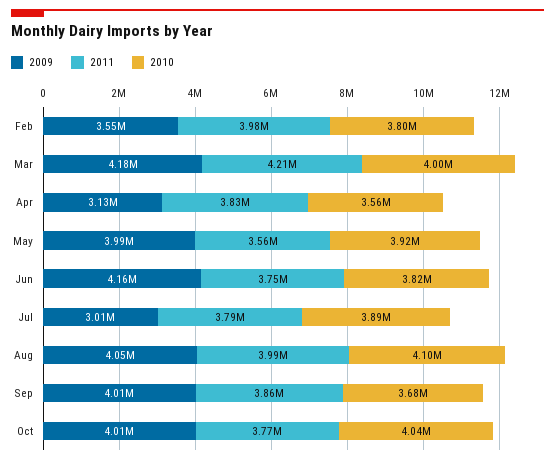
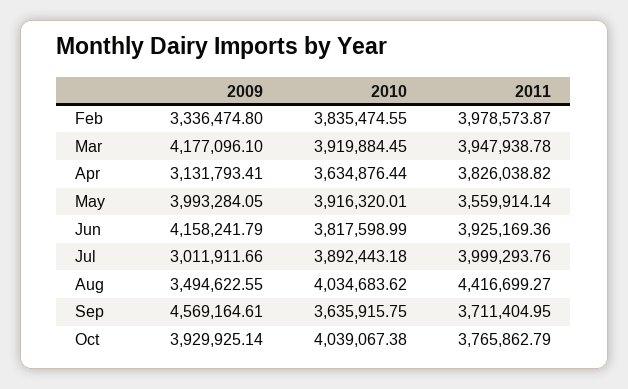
  {
    "2009": {
-     "Feb": 3550000,
+     "Feb": 3336474.8,
      "Mar": 4177096.1,
      "Apr": 3131793.41,
      "May": 3993284.05,
      "Jun": 4158241.79,
      "Jul": 3011911.66,
-     "Aug": 4050000,
+     "Aug": 3494622.55,
-     "Sep": 4010000,
+     "Sep": 4569164.61,
-     "Oct": 4010000
+     "Oct": 3929925.14
    },
    "2011": {
      "Feb": 3978573.87,
-     "Mar": 4210000,
+     "Mar": 3947938.78,
      "Apr": 3826038.82,
      "May": 3559914.14,
-     "Jun": 3750000,
+     "Jun": 3925169.36,
-     "Jul": 3790000,
+     "Jul": 3999293.76,
-     "Aug": 3990000,
+     "Aug": 4416699.27,
-     "Sep": 3860000,
+     "Sep": 3711404.95,
      "Oct": 3765862.79
    },
    "2010": {
-     "Feb": 3800000,
+     "Feb": 3835474.55,
-     "Mar": 4000000,
+     "Mar": 3919884.45,
-     "Apr": 3560000,
+     "Apr": 3634876.44,
      "May": 3916320.01,
      "Jun": 3817598.99,
      "Jul": 3892443.18,
-     "Aug": 4100000,
+     "Aug": 4034683.62,
-     "Sep": 3680000,
+     "Sep": 3635915.75,
      "Oct": 4039067.38
    }
  }

